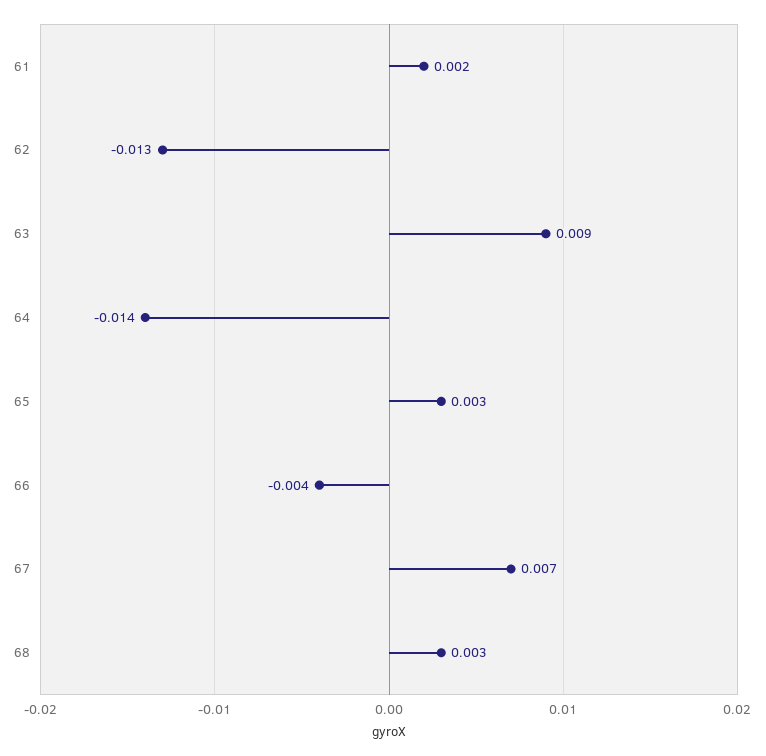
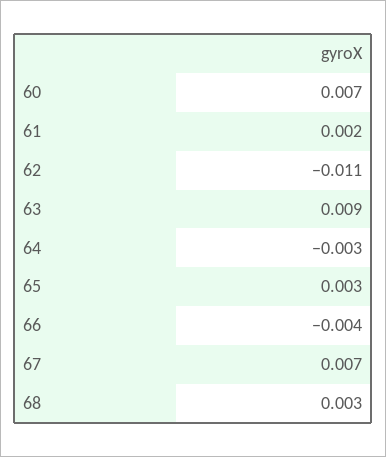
  {
    "61": 0.002,
-   "62": -0.013,
+   "62": -0.011,
    "63": 0.009,
-   "64": -0.014,
+   "64": -0.003,
    "65": 0.003,
    "66": -0.004,
    "67": 0.007,
-   "68": 0.003
+   "68": 0.003,
+   "60": 0.007
  }

